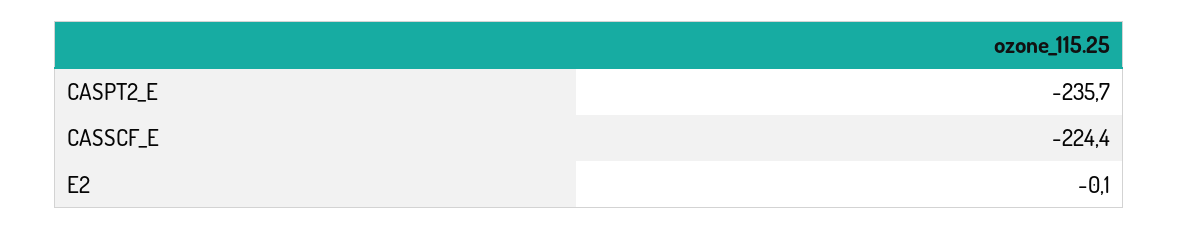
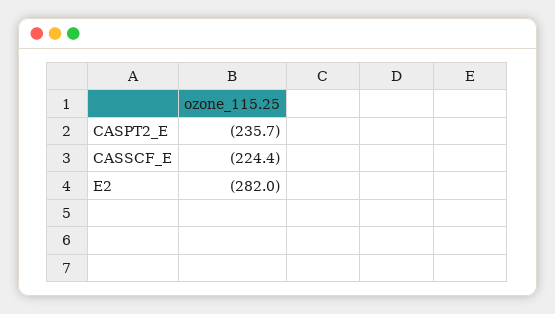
  {
    "CASPT2_E": -235.7,
    "CASSCF_E": -224.4,
-   "E2": -0.1
+   "E2": -282
  }

